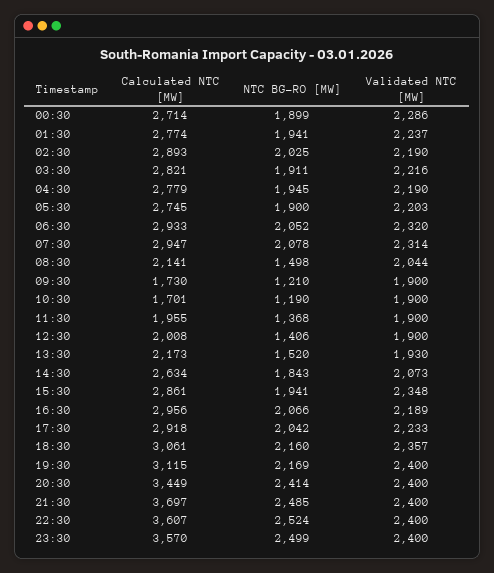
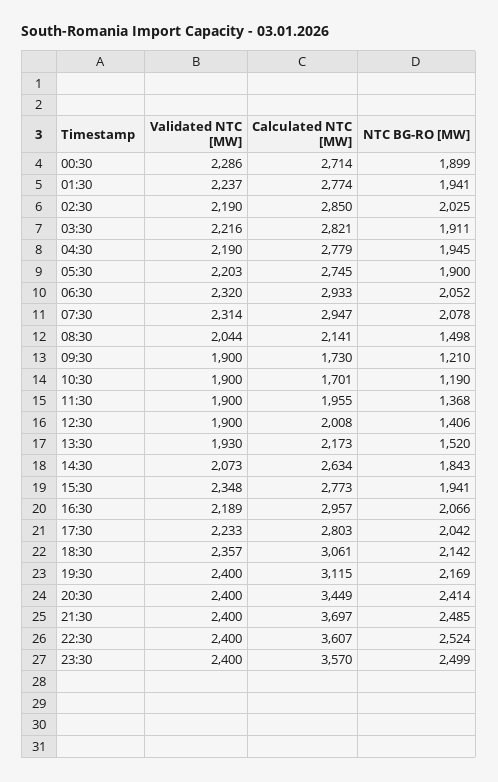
  {
    "Calculated NTC [MW]": {
      "00:30": 2714,
      "01:30": 2774,
-     "02:30": 2893,
+     "02:30": 2850,
      "03:30": 2821,
      "04:30": 2779,
      "05:30": 2745,
      "06:30": 2933,
      "07:30": 2947,
      "08:30": 2141,
      "09:30": 1730,
      "10:30": 1701,
      "11:30": 1955,
      "12:30": 2008,
      "13:30": 2173,
      "14:30": 2634,
-     "15:30": 2861,
+     "15:30": 2773,
-     "16:30": 2956,
+     "16:30": 2957,
-     "17:30": 2918,
+     "17:30": 2803,
      "18:30": 3061,
      "19:30": 3115,
      "20:30": 3449,
      "21:30": 3697,
      "22:30": 3607,
      "23:30": 3570
    },
    "NTC BG-RO [MW]": {
      "00:30": 1899,
      "01:30": 1941,
      "02:30": 2025,
      "03:30": 1911,
      "04:30": 1945,
      "05:30": 1900,
      "06:30": 2052,
      "07:30": 2078,
      "08:30": 1498,
      "09:30": 1210,
      "10:30": 1190,
      "11:30": 1368,
      "12:30": 1406,
      "13:30": 1520,
      "14:30": 1843,
      "15:30": 1941,
      "16:30": 2066,
      "17:30": 2042,
-     "18:30": 2160,
+     "18:30": 2142,
      "19:30": 2169,
      "20:30": 2414,
      "21:30": 2485,
      "22:30": 2524,
      "23:30": 2499
    },
    "Validated NTC [MW]": {
      "00:30": 2286,
      "01:30": 2237,
      "02:30": 2190,
      "03:30": 2216,
      "04:30": 2190,
      "05:30": 2203,
      "06:30": 2320,
      "07:30": 2314,
      "08:30": 2044,
      "09:30": 1900,
      "10:30": 1900,
      "11:30": 1900,
      "12:30": 1900,
      "13:30": 1930,
      "14:30": 2073,
      "15:30": 2348,
      "16:30": 2189,
      "17:30": 2233,
      "18:30": 2357,
      "19:30": 2400,
      "20:30": 2400,
      "21:30": 2400,
      "22:30": 2400,
      "23:30": 2400
    }
  }

